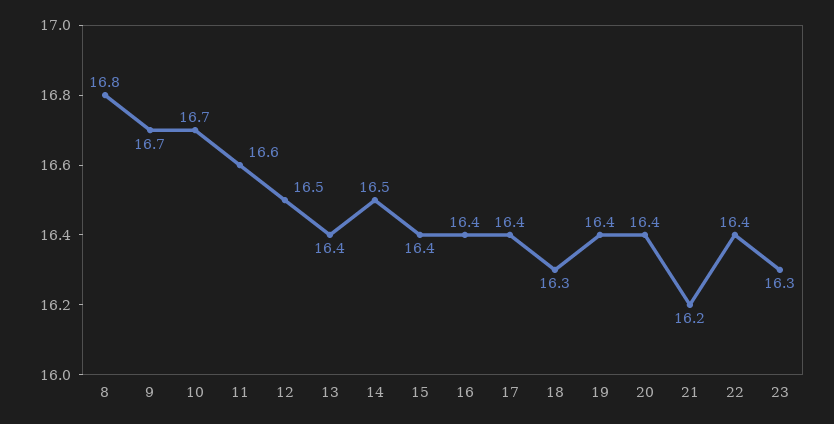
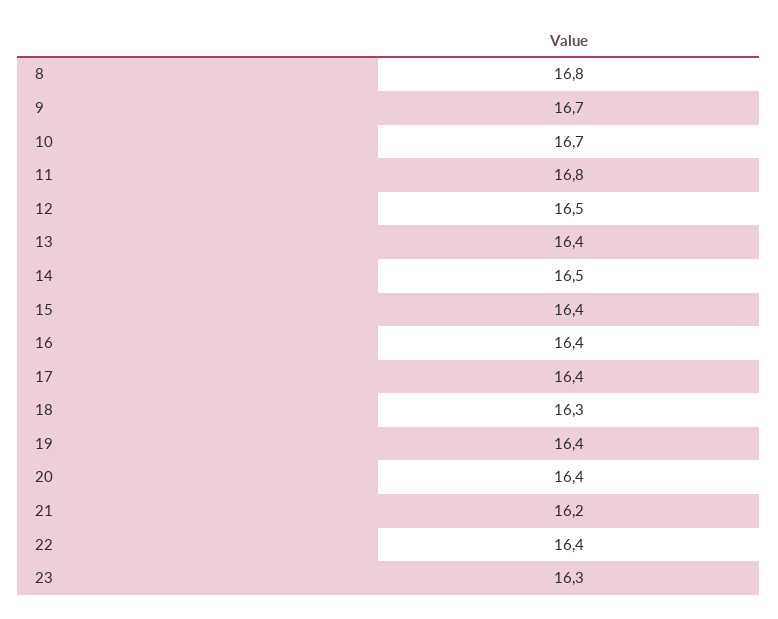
  {
    "8": 16.8,
    "9": 16.7,
    "10": 16.7,
-   "11": 16.6,
+   "11": 16.8,
    "12": 16.5,
    "13": 16.4,
    "14": 16.5,
    "15": 16.4,
    "16": 16.4,
    "17": 16.4,
    "18": 16.3,
    "19": 16.4,
    "20": 16.4,
    "21": 16.2,
    "22": 16.4,
    "23": 16.3
  }

